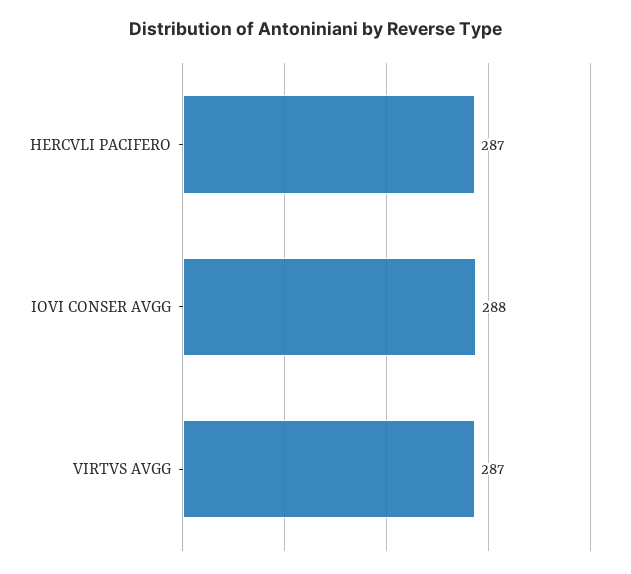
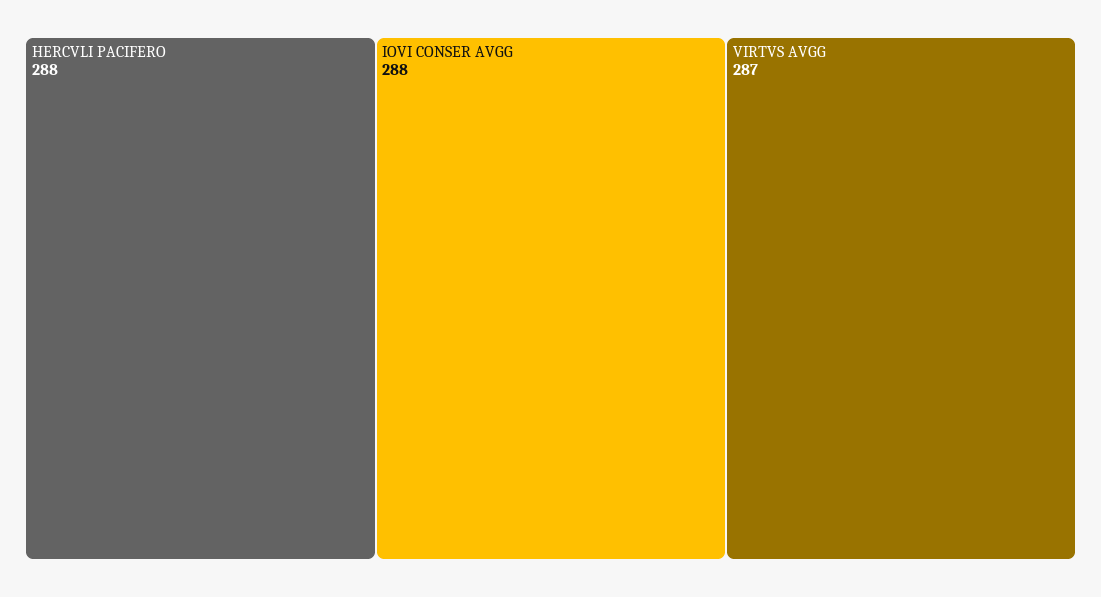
  {
-   "HERCVLI PACIFERO": 287,
+   "HERCVLI PACIFERO": 288,
    "IOVI CONSER AVGG": 288,
    "VIRTVS AVGG": 287
  }

